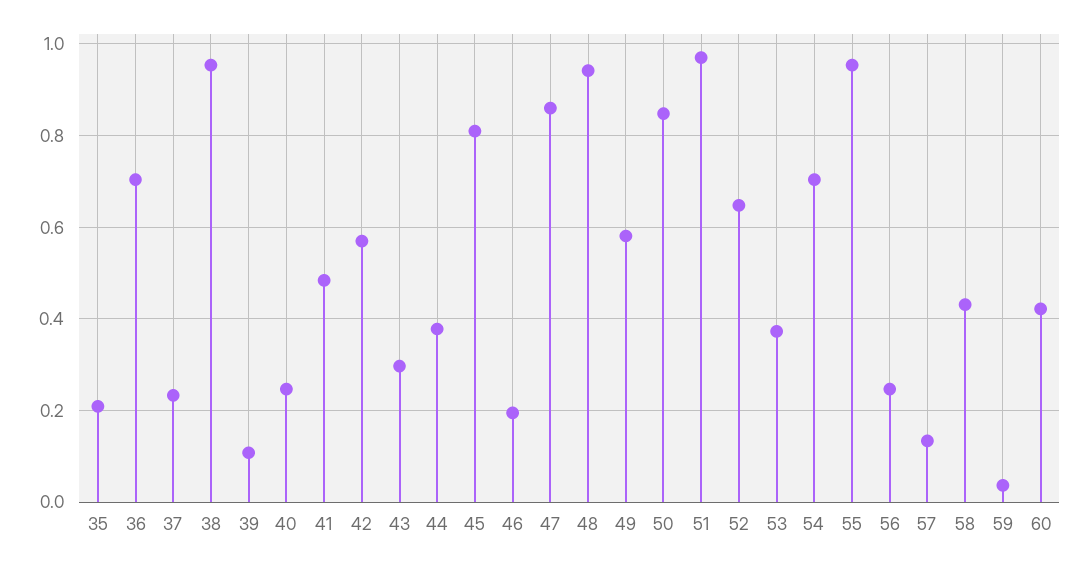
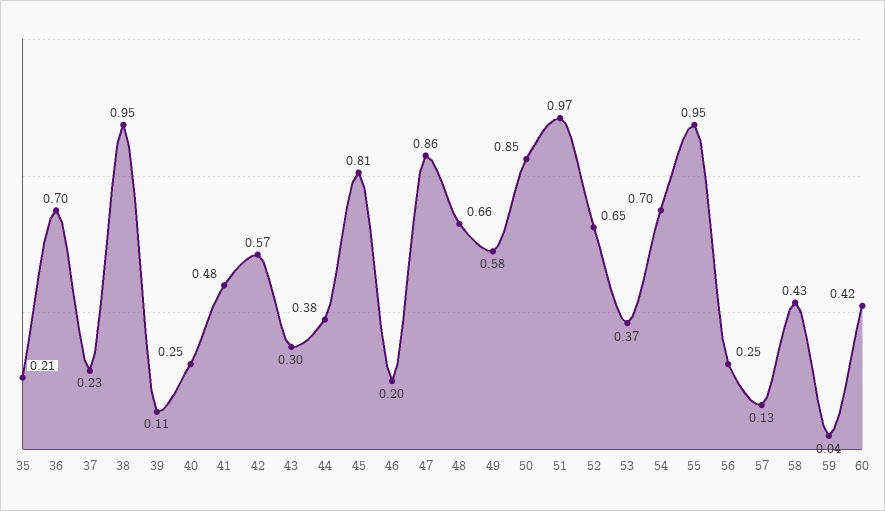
  {
    "35": 0.21,
    "36": 0.7,
    "37": 0.23,
    "38": 0.95,
    "39": 0.11,
    "40": 0.25,
    "41": 0.48,
    "42": 0.57,
    "43": 0.3,
    "44": 0.38,
    "45": 0.81,
    "46": 0.2,
    "47": 0.86,
-   "48": 0.94,
+   "48": 0.66,
    "49": 0.58,
    "50": 0.85,
    "51": 0.97,
    "52": 0.65,
    "53": 0.37,
    "54": 0.7,
    "55": 0.95,
    "56": 0.25,
    "57": 0.13,
    "58": 0.43,
    "59": 0.04,
    "60": 0.42
  }

